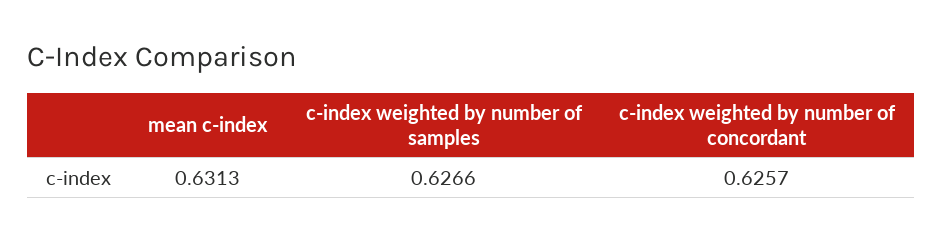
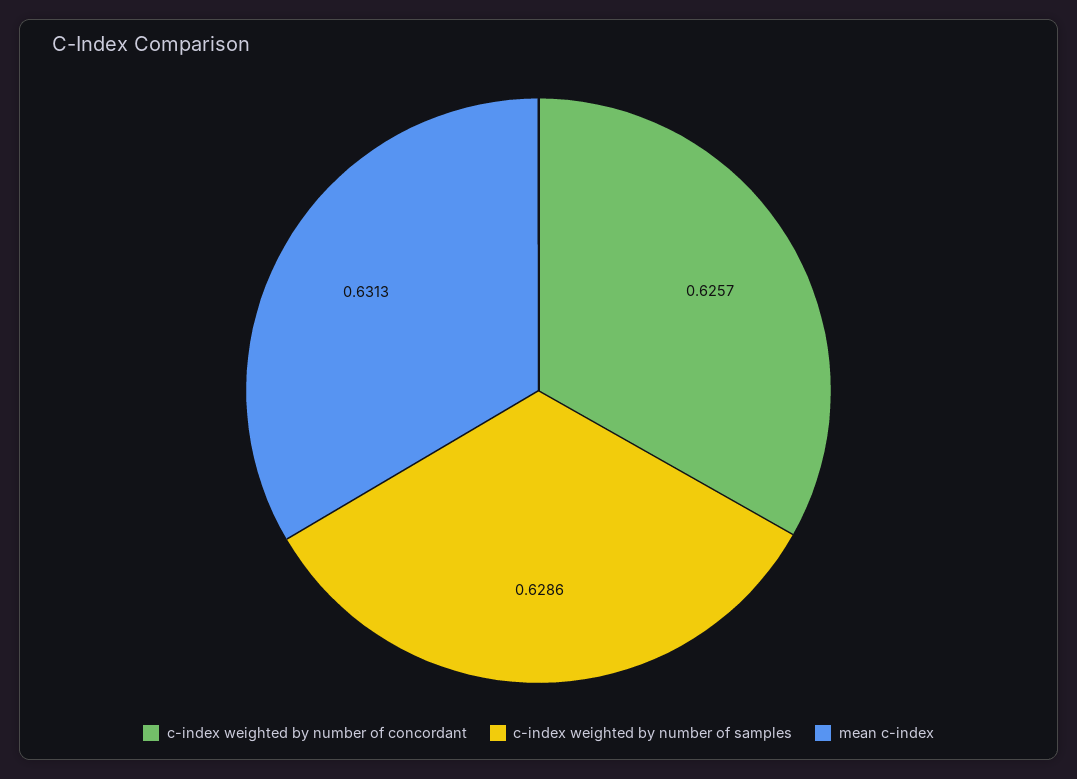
  {
    "mean c-index": 0.6313,
-   "c-index weighted by number of samples": 0.6266,
+   "c-index weighted by number of samples": 0.6286,
    "c-index weighted by number of concordant": 0.6257
  }

